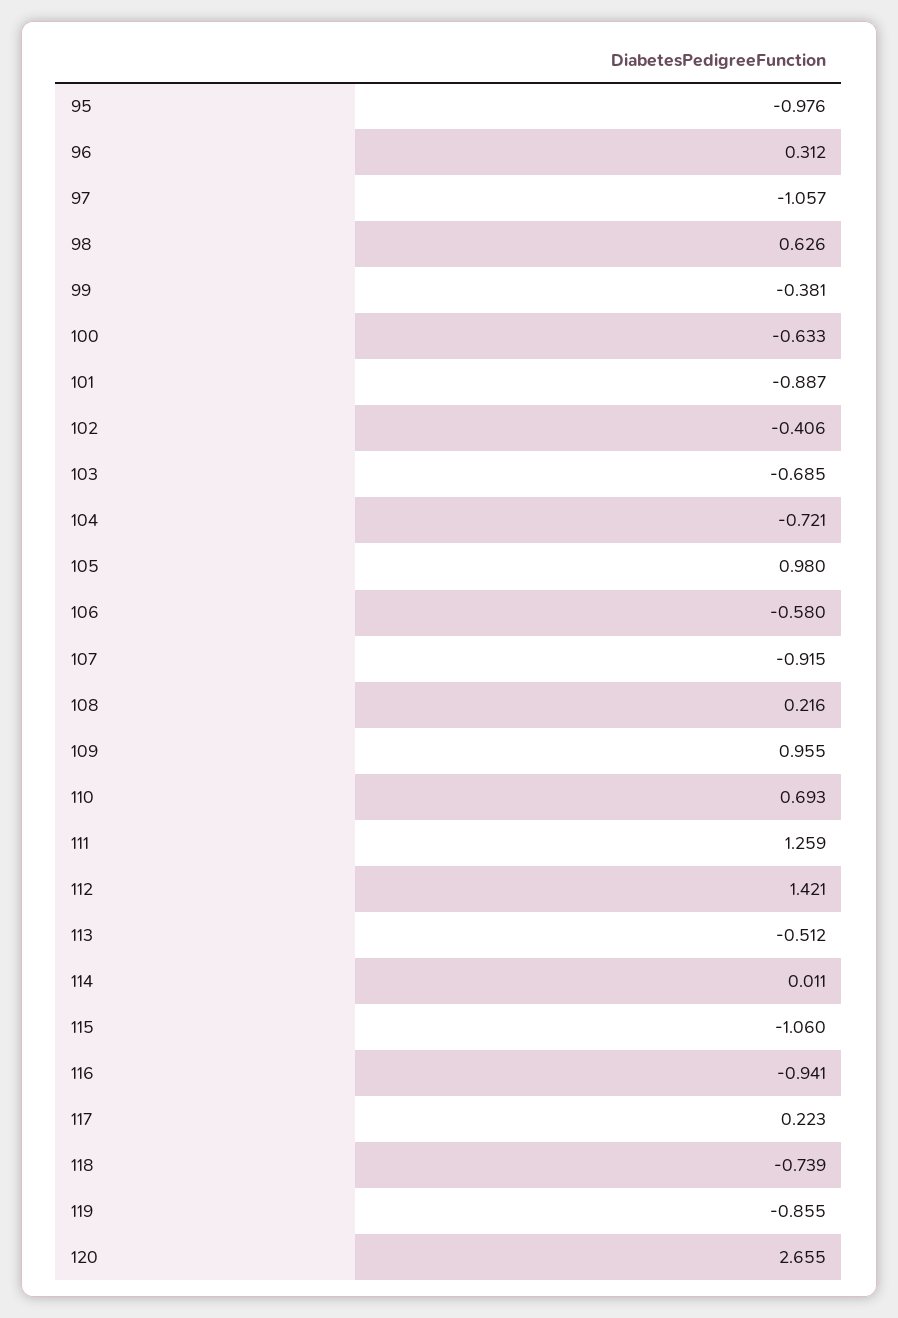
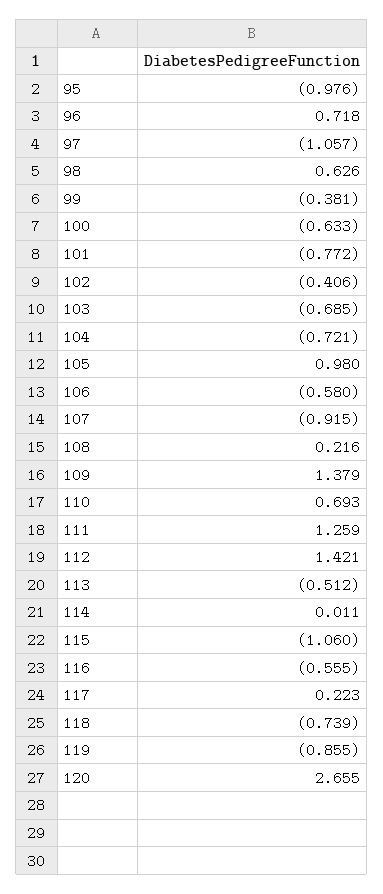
  {
    "95": -0.976,
-   "96": 0.312,
+   "96": 0.718,
    "97": -1.057,
    "98": 0.626,
    "99": -0.381,
    "100": -0.633,
-   "101": -0.887,
+   "101": -0.772,
    "102": -0.406,
    "103": -0.685,
    "104": -0.721,
    "105": 0.98,
    "106": -0.58,
    "107": -0.915,
    "108": 0.216,
-   "109": 0.955,
+   "109": 1.379,
    "110": 0.693,
    "111": 1.259,
    "112": 1.421,
    "113": -0.512,
    "114": 0.011,
    "115": -1.06,
-   "116": -0.941,
+   "116": -0.555,
    "117": 0.223,
    "118": -0.739,
    "119": -0.855,
    "120": 2.655
  }

